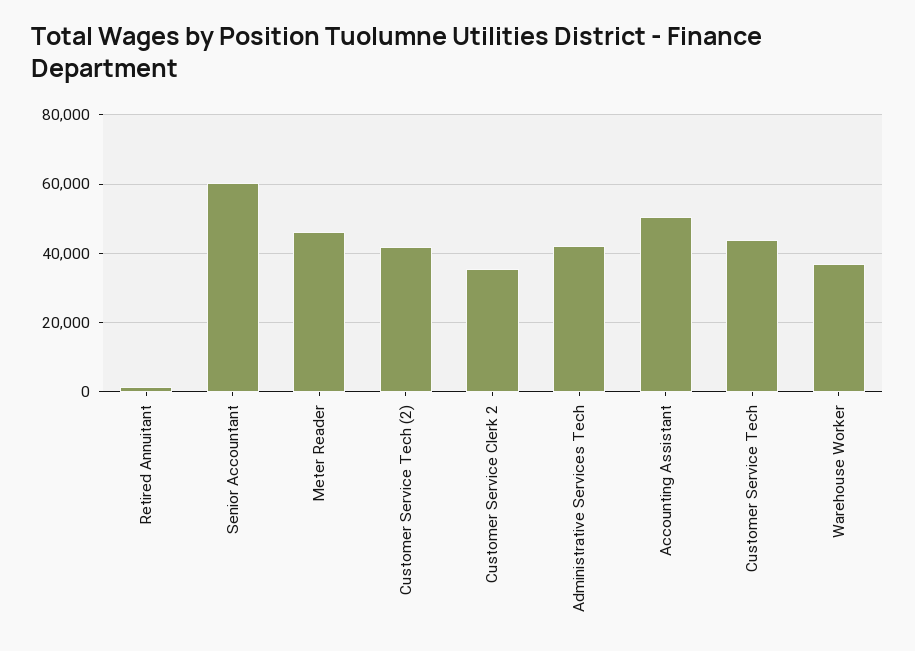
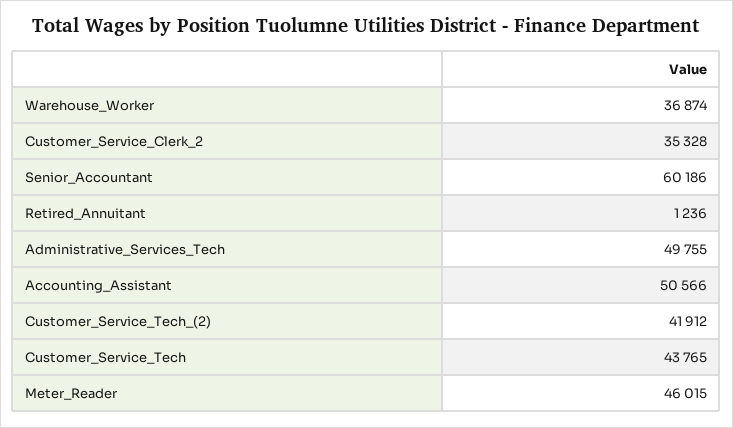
  {
    "Retired Annuitant": 1236,
    "Senior Accountant": 60186,
    "Meter Reader": 46015,
    "Customer Service Tech (2)": 41912,
    "Customer Service Clerk 2": 35328,
-   "Administrative Services Tech": 42000,
+   "Administrative Services Tech": 49755,
    "Accounting Assistant": 50566,
    "Customer Service Tech": 43765,
    "Warehouse Worker": 36874
  }

